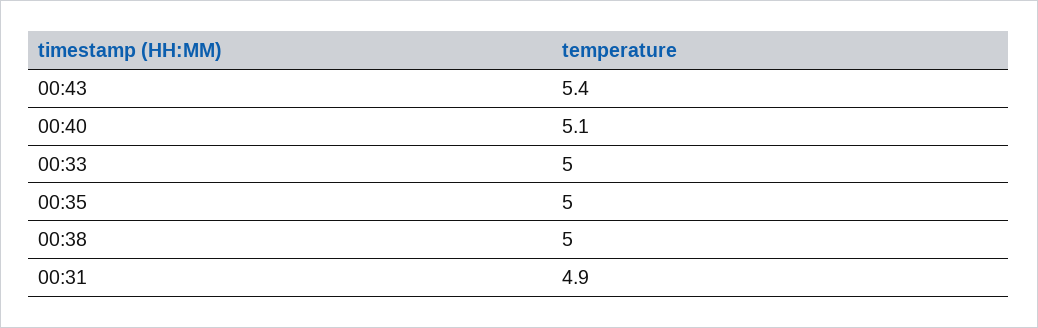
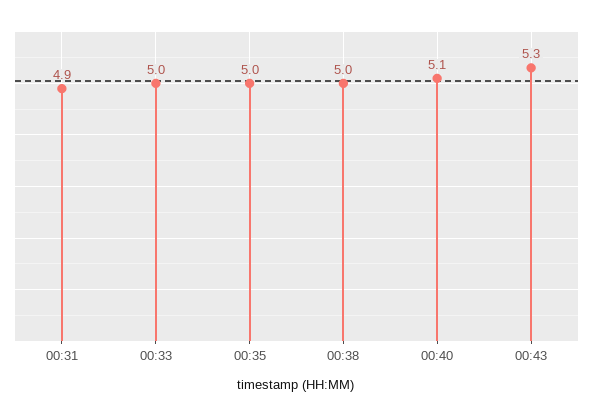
  {
-   "00:43": 5.4,
+   "00:43": 5.3,
    "00:40": 5.1,
    "00:33": 5,
    "00:35": 5,
    "00:38": 5,
    "00:31": 4.9
  }

